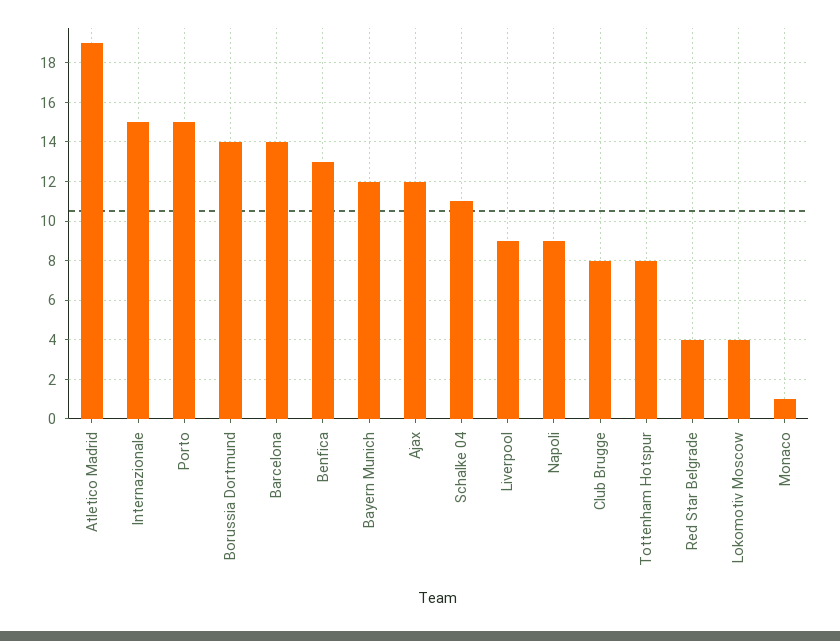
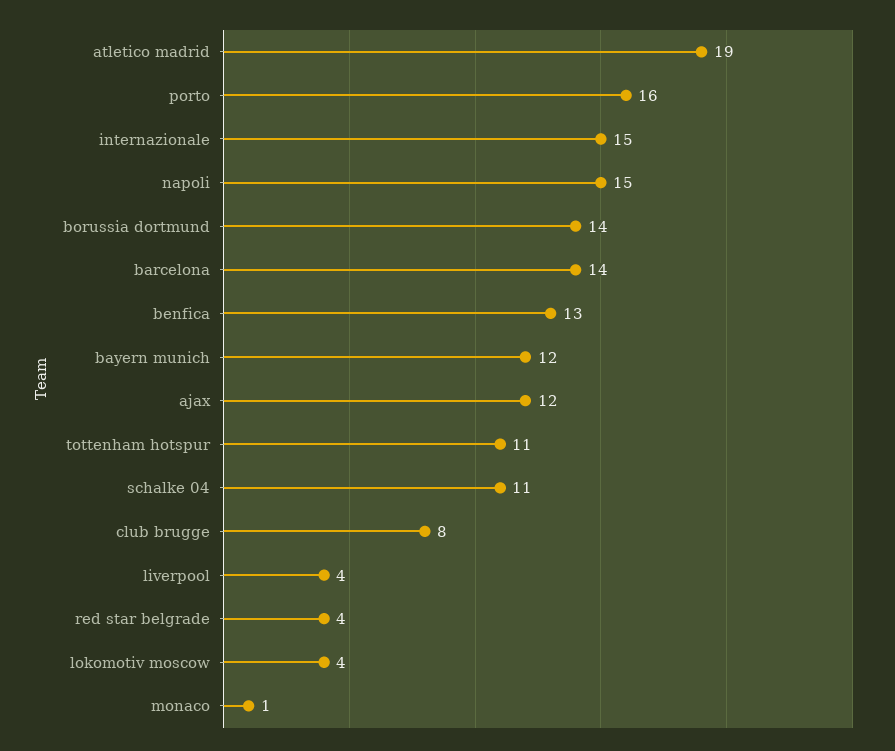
  {
    "Atletico Madrid": 19,
    "Internazionale": 15,
-   "Porto": 15,
+   "Porto": 16,
    "Borussia Dortmund": 14,
    "Barcelona": 14,
    "Benfica": 13,
    "Bayern Munich": 12,
    "Ajax": 12,
    "Schalke 04": 11,
-   "Liverpool": 9,
+   "Liverpool": 4,
-   "Napoli": 9,
+   "Napoli": 15,
    "Club Brugge": 8,
-   "Tottenham Hotspur": 8,
+   "Tottenham Hotspur": 11,
    "Red Star Belgrade": 4,
    "Lokomotiv Moscow": 4,
    "Monaco": 1
  }

